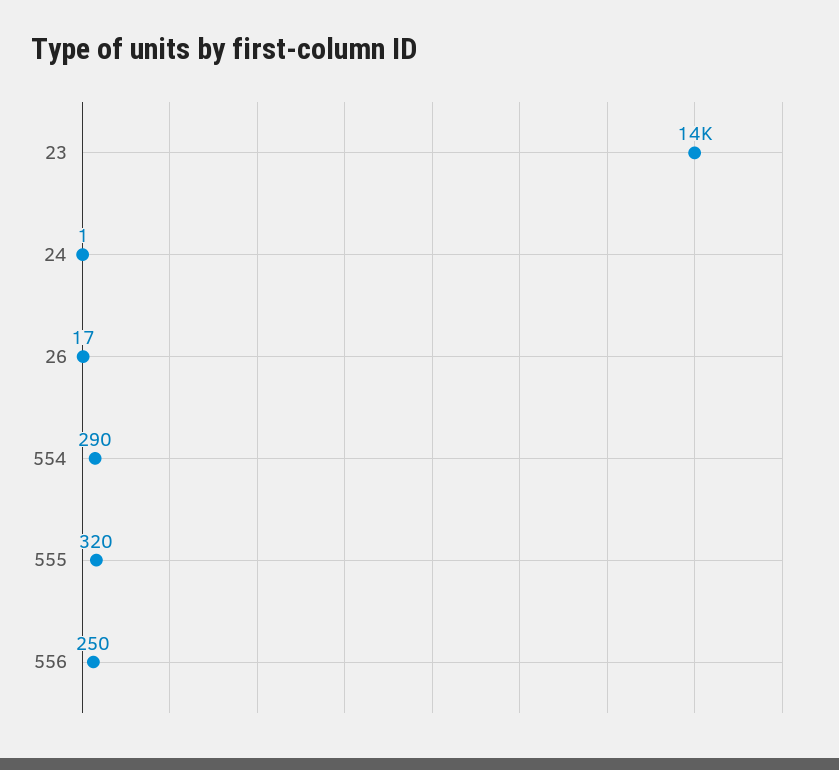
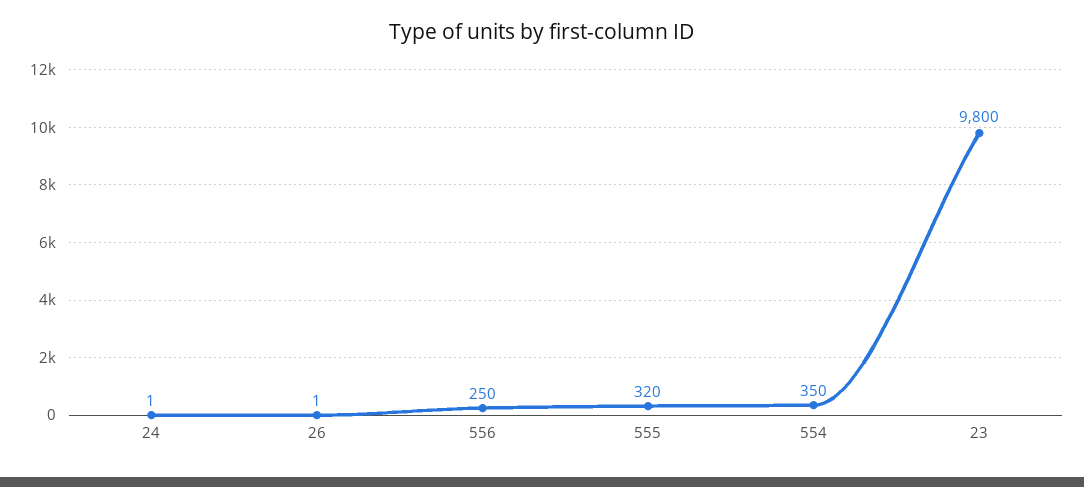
  {
-   "23": 14000,
+   "23": 9800,
    "24": 1,
-   "26": 17,
+   "26": 1,
-   "554": 290,
+   "554": 350,
    "555": 320,
    "556": 250
  }

